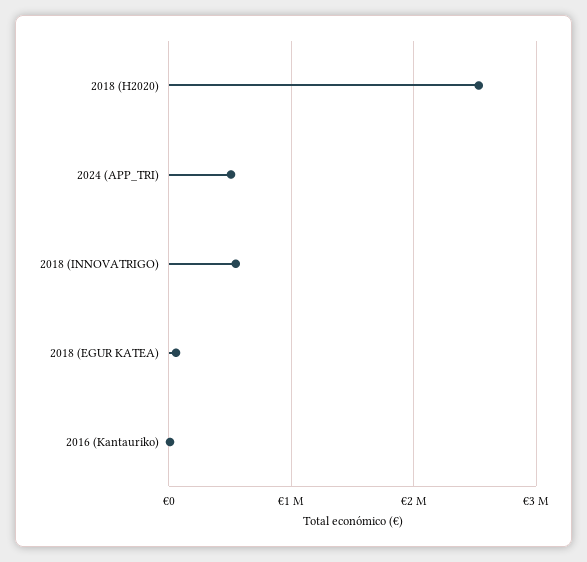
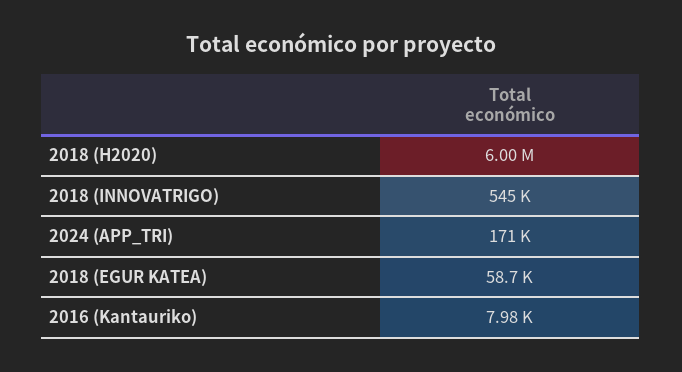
  {
-   "2018 (H2020)": 2500000,
+   "2018 (H2020)": 6000000,
-   "2024 (APP_TRI)": 500000,
+   "2024 (APP_TRI)": 171000,
    "2018 (INNOVATRIGO)": 545000,
    "2018 (EGUR KATEA)": 58700,
    "2016 (Kantauriko)": 7980
  }

